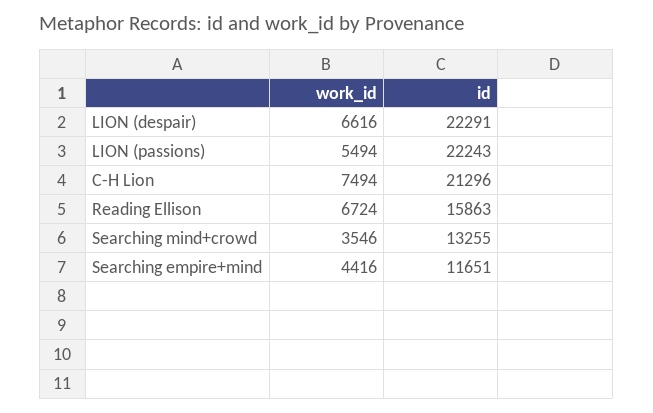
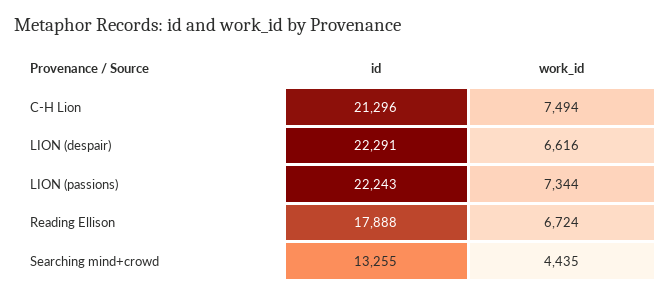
  {
    "work_id": {
      "LION (despair)": 6616,
-     "LION (passions)": 5494,
+     "LION (passions)": 7344,
      "C-H Lion": 7494,
      "Reading Ellison": 6724,
-     "Searching mind+crowd": 3546,
+     "Searching mind+crowd": 4435
-     "Searching empire+mind": 4416
    },
    "id": {
      "LION (despair)": 22291,
      "LION (passions)": 22243,
      "C-H Lion": 21296,
-     "Reading Ellison": 15863,
+     "Reading Ellison": 17888,
-     "Searching mind+crowd": 13255,
+     "Searching mind+crowd": 13255
-     "Searching empire+mind": 11651
    }
  }

